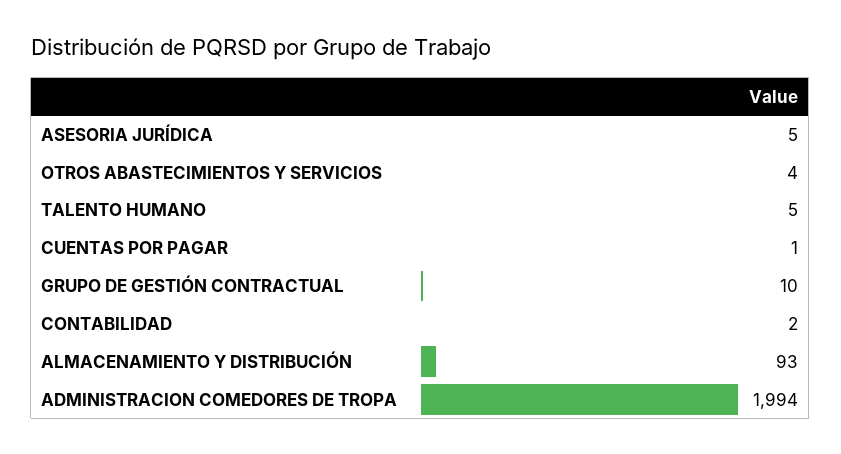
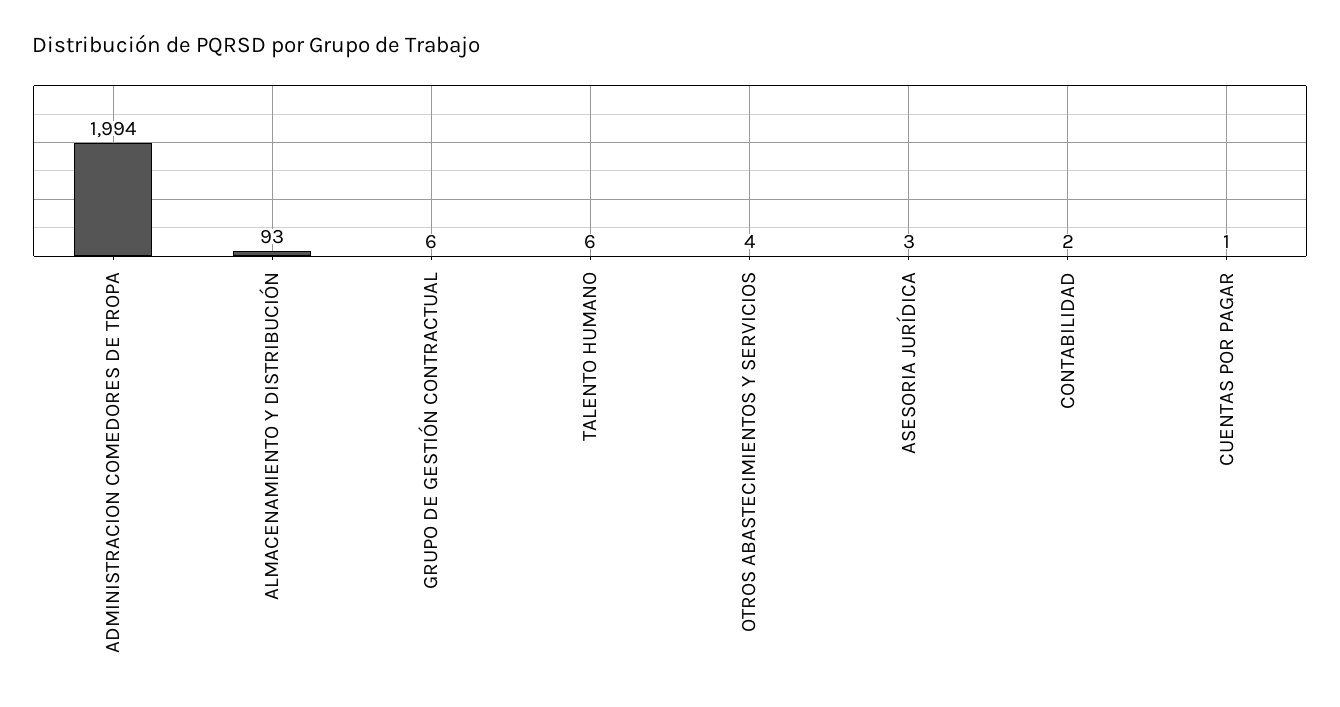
  {
-   "ASESORIA JURÍDICA": 5,
+   "ASESORIA JURÍDICA": 3,
    "OTROS ABASTECIMIENTOS Y SERVICIOS": 4,
-   "TALENTO HUMANO": 5,
+   "TALENTO HUMANO": 6,
    "CUENTAS POR PAGAR": 1,
-   "GRUPO DE GESTIÓN CONTRACTUAL": 10,
+   "GRUPO DE GESTIÓN CONTRACTUAL": 6,
    "CONTABILIDAD": 2,
    "ALMACENAMIENTO Y DISTRIBUCIÓN": 93,
    "ADMINISTRACION COMEDORES DE TROPA": 1994
  }

